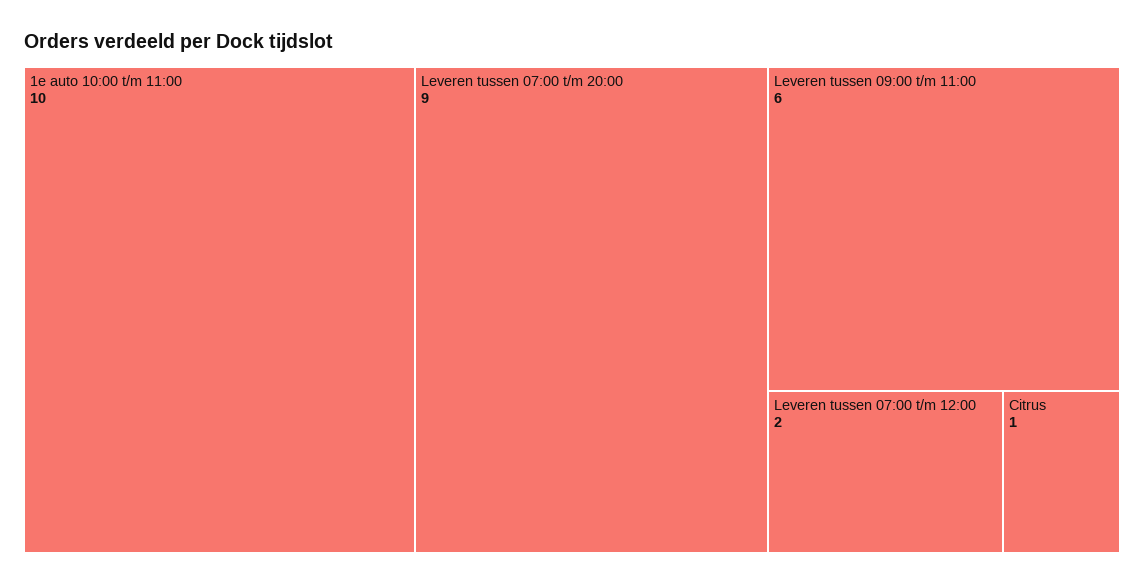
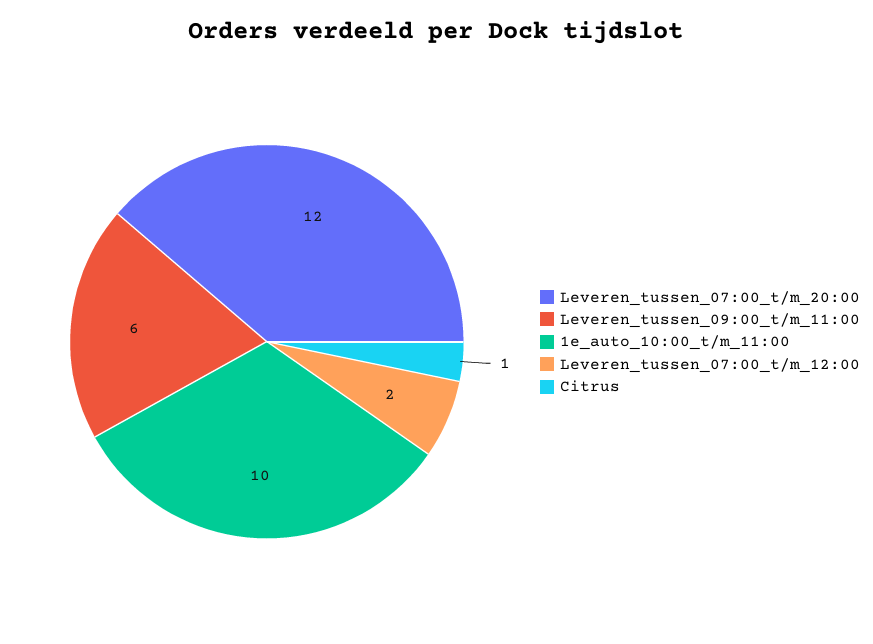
  {
    "1e auto 10:00 t/m 11:00": 10,
-   "Leveren tussen 07:00 t/m 20:00": 9,
+   "Leveren tussen 07:00 t/m 20:00": 12,
    "Leveren tussen 09:00 t/m 11:00": 6,
    "Leveren tussen 07:00 t/m 12:00": 2,
    "Citrus": 1
  }

